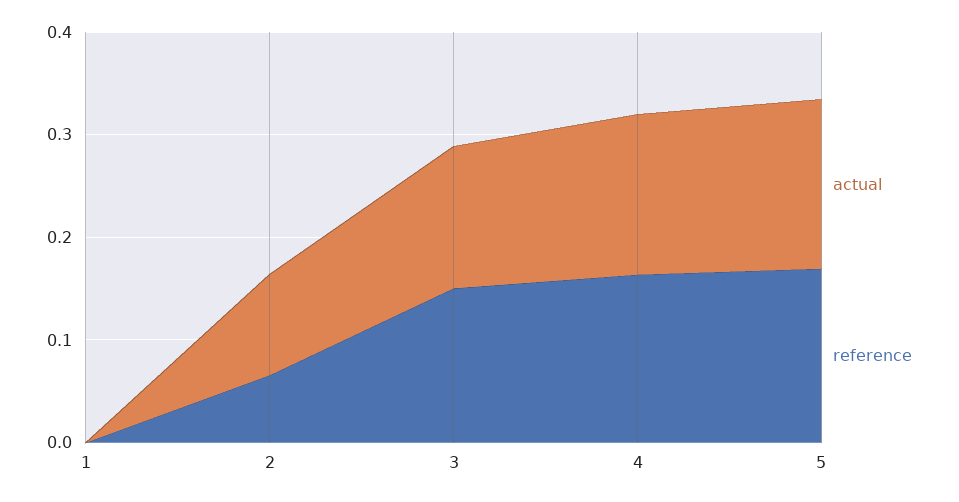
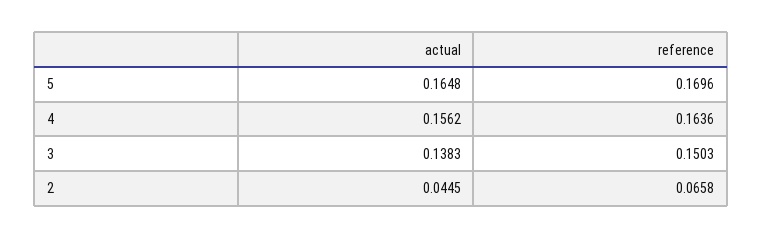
  {
    "actual": {
-     "1": 0,
-     "2": 0.1,
+     "2": 0.0445,
      "3": 0.1383,
      "4": 0.1562,
      "5": 0.1648
    },
    "reference": {
-     "1": 0,
      "2": 0.0658,
      "3": 0.1503,
      "4": 0.1636,
      "5": 0.1696
    }
  }

